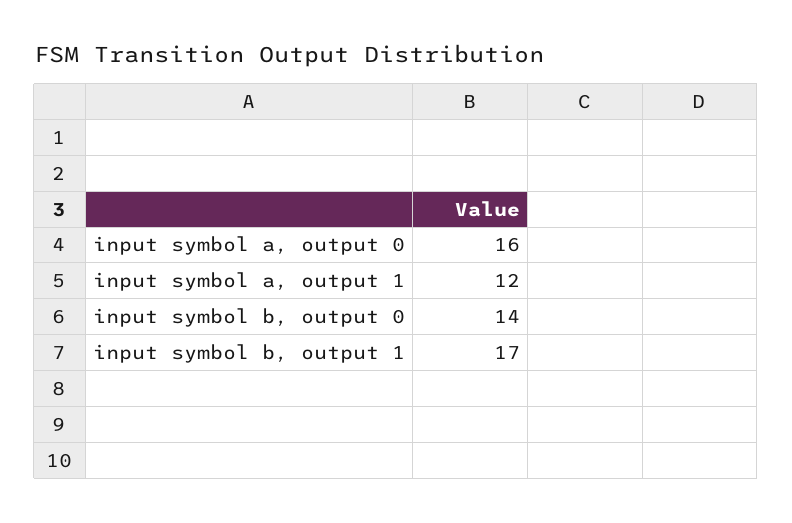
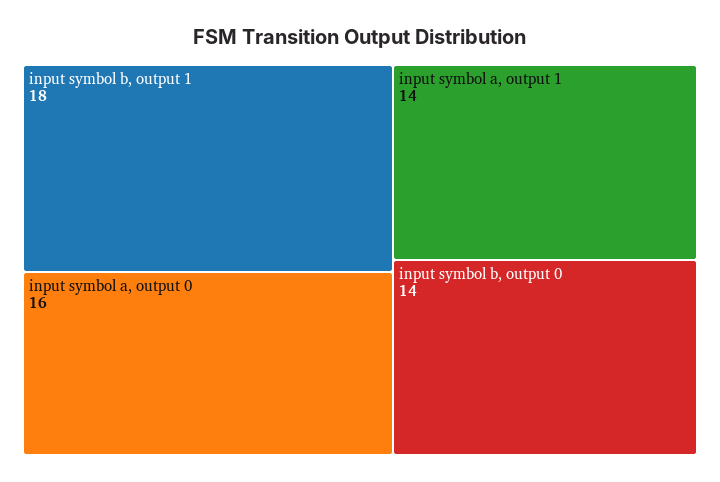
  {
    "input symbol a, output 0": 16,
-   "input symbol a, output 1": 12,
+   "input symbol a, output 1": 14,
    "input symbol b, output 0": 14,
-   "input symbol b, output 1": 17
+   "input symbol b, output 1": 18
  }

